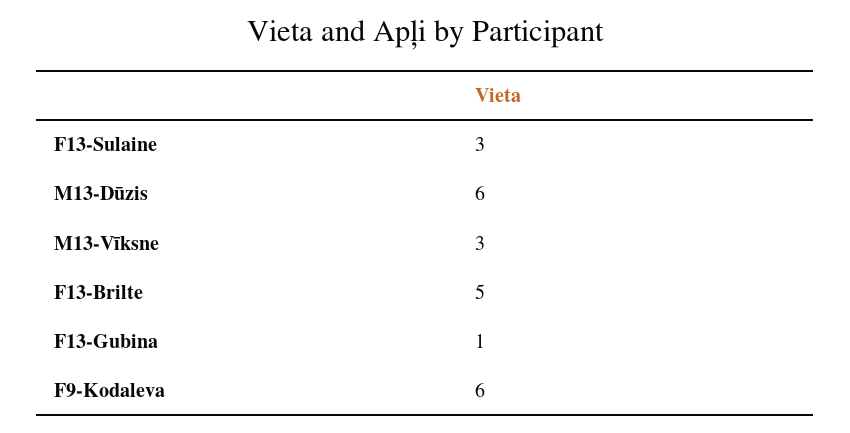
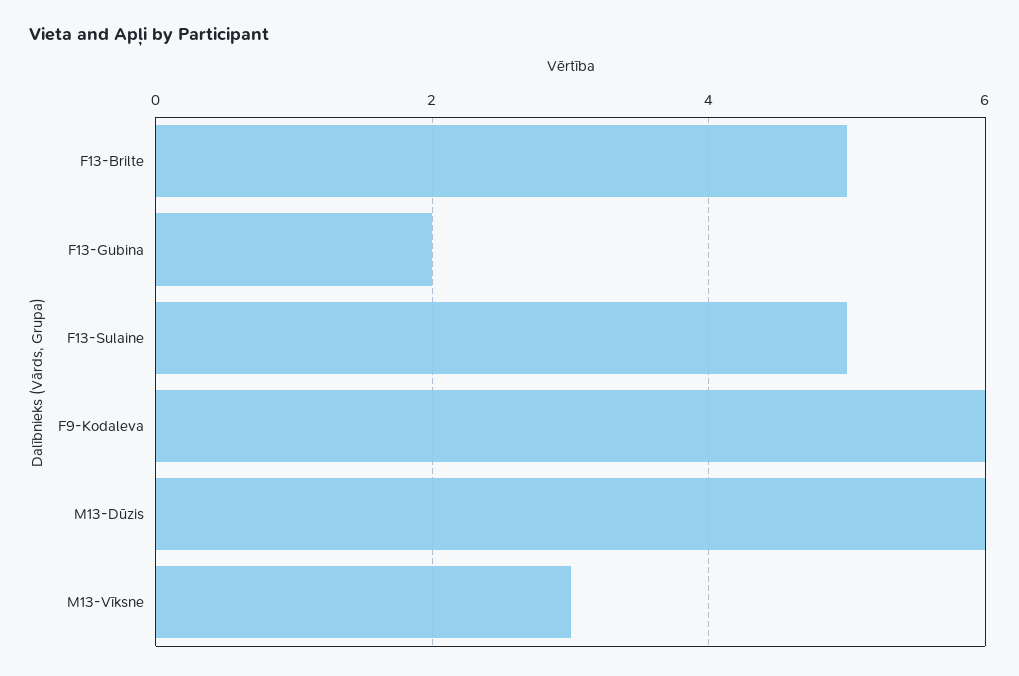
  {
-   "F13-Sulaine": 3,
+   "F13-Sulaine": 5,
    "M13-Dūzis": 6,
    "M13-Vīksne": 3,
    "F13-Brilte": 5,
-   "F13-Gubina": 1,
+   "F13-Gubina": 2,
    "F9-Kodaleva": 6
  }

